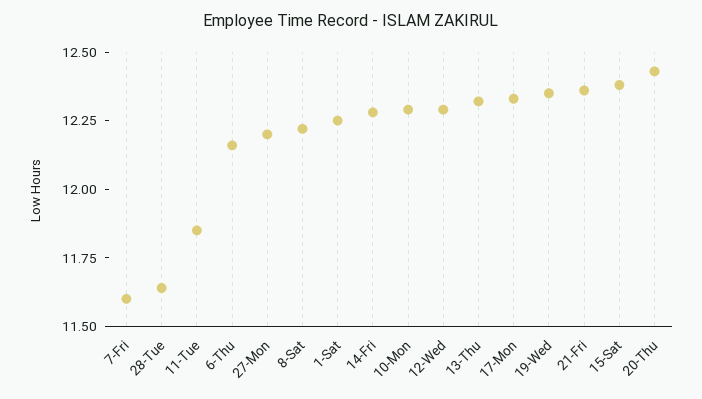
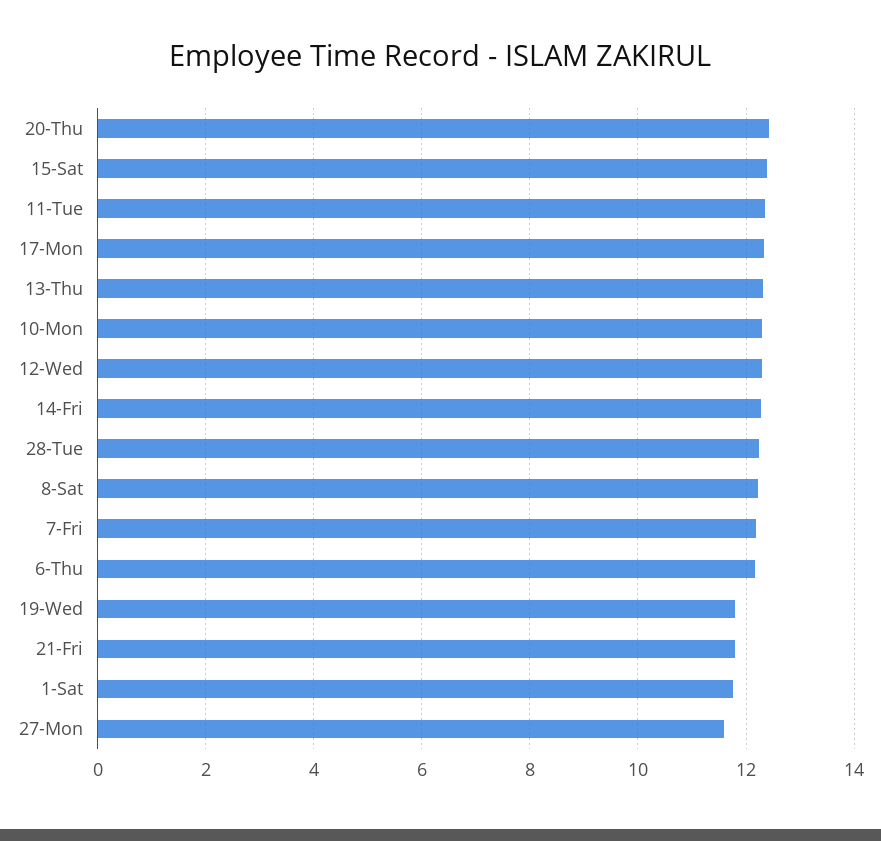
  {
-   "7-Fri": 11.6,
+   "7-Fri": 12.2,
-   "28-Tue": 11.65,
+   "28-Tue": 12.2,
-   "11-Tue": 11.85,
+   "11-Tue": 12.4,
    "6-Thu": 12.15,
-   "27-Mon": 12.2,
+   "27-Mon": 11.6,
    "8-Sat": 12.2,
-   "1-Sat": 12.25,
+   "1-Sat": 11.8,
    "14-Fri": 12.3,
    "10-Mon": 12.3,
    "12-Wed": 12.3,
    "13-Thu": 12.3,
    "17-Mon": 12.35,
-   "19-Wed": 12.35,
+   "19-Wed": 11.8,
-   "21-Fri": 12.35,
+   "21-Fri": 11.8,
    "15-Sat": 12.4,
    "20-Thu": 12.45
  }

